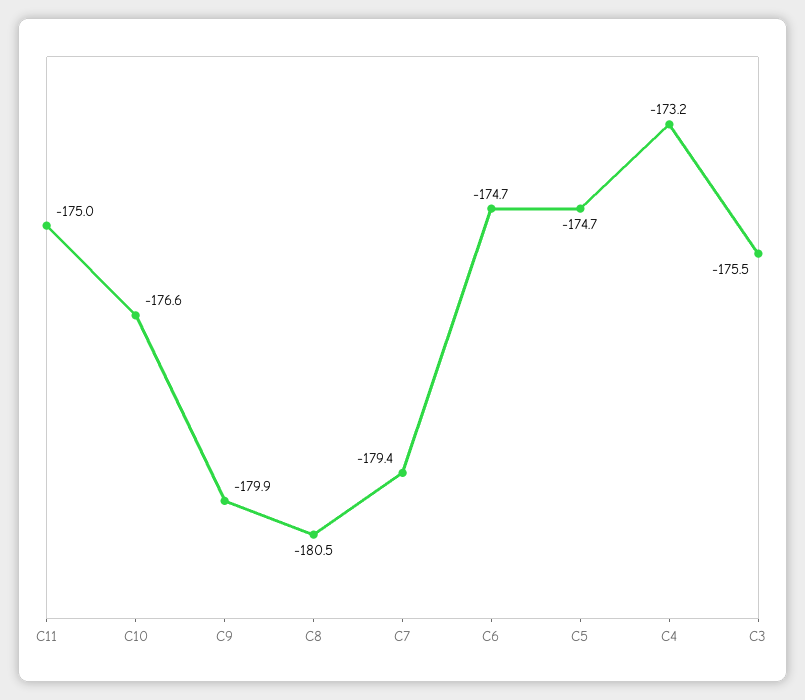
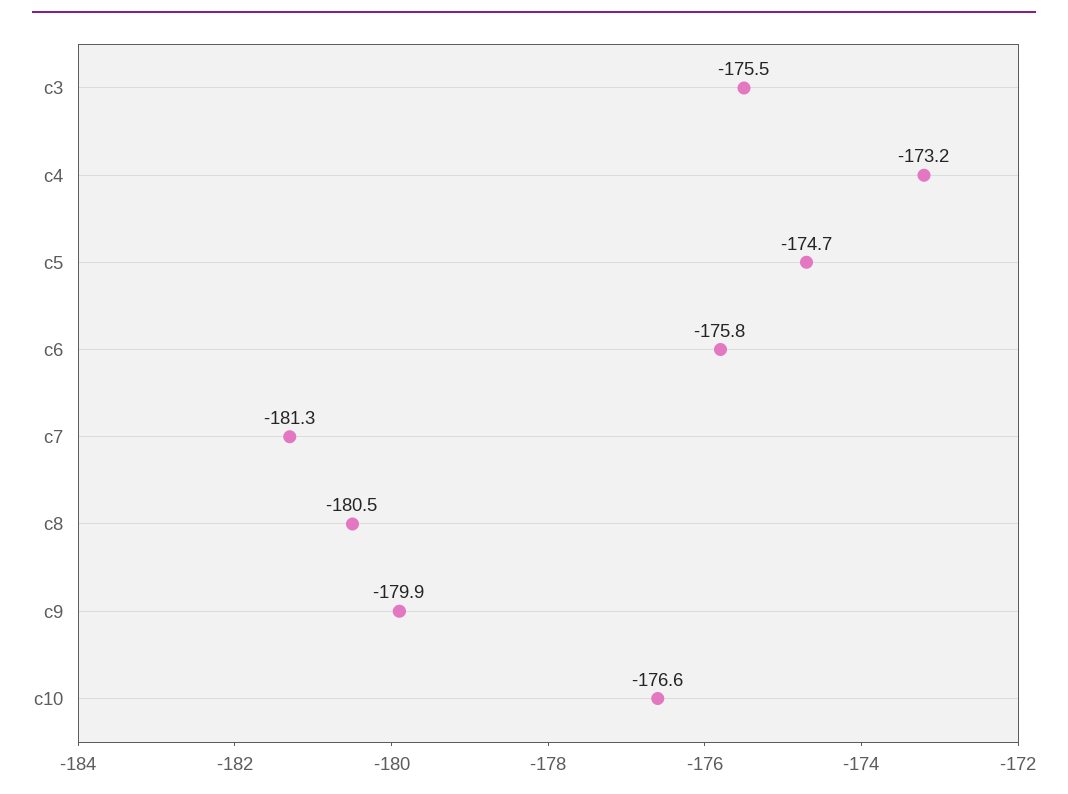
  {
-   "C11": -175,
    "C10": -176.6,
    "C9": -179.9,
    "C8": -180.5,
-   "C7": -179.4,
+   "C7": -181.3,
-   "C6": -174.7,
+   "C6": -175.8,
    "C5": -174.7,
    "C4": -173.2,
    "C3": -175.5
  }

